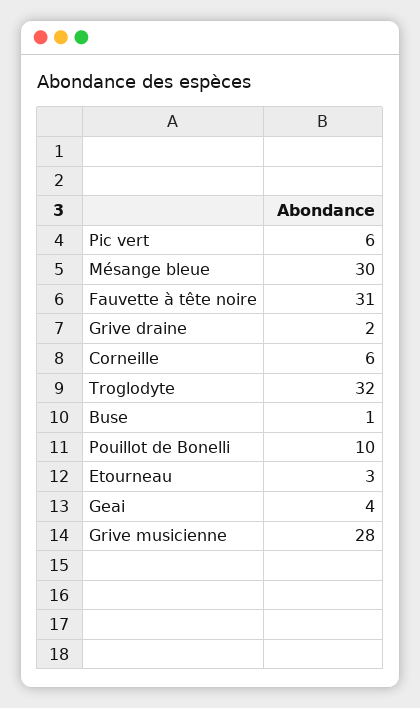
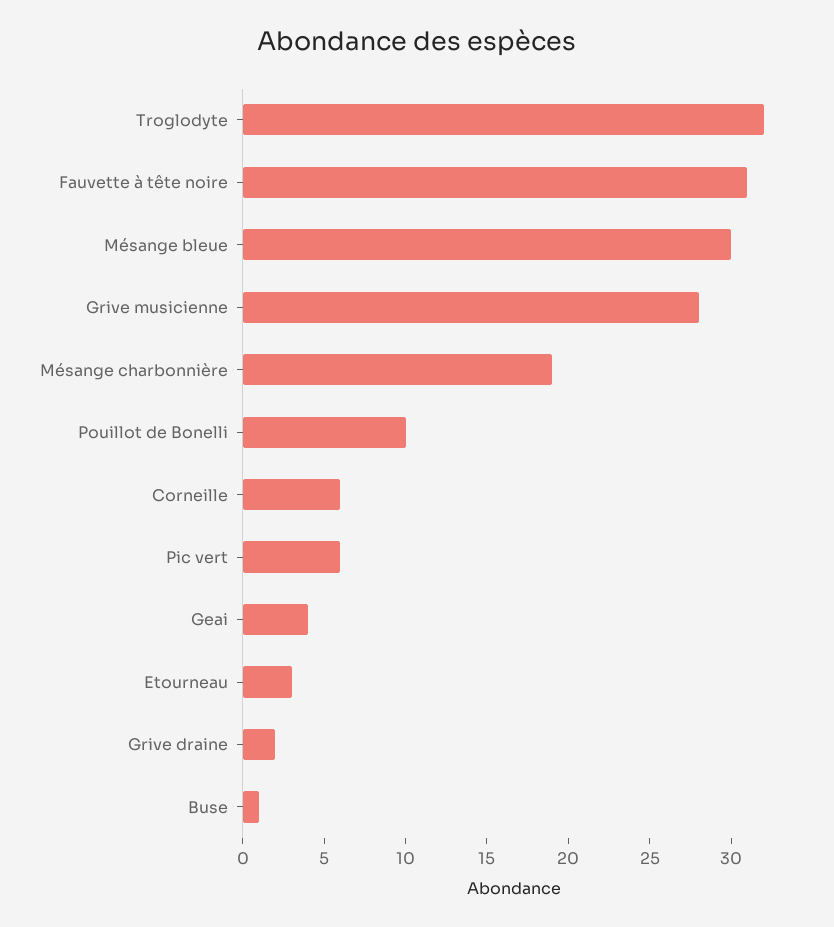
  {
    "Pic vert": 6,
    "Mésange bleue": 30,
    "Fauvette à tête noire": 31,
    "Grive draine": 2,
    "Corneille": 6,
    "Troglodyte": 32,
    "Buse": 1,
    "Pouillot de Bonelli": 10,
    "Etourneau": 3,
    "Geai": 4,
-   "Grive musicienne": 28
+   "Grive musicienne": 28,
+   "Mésange charbonnière": 19
  }

